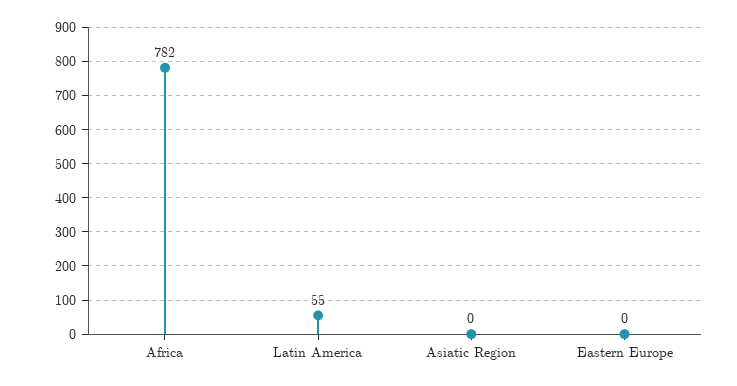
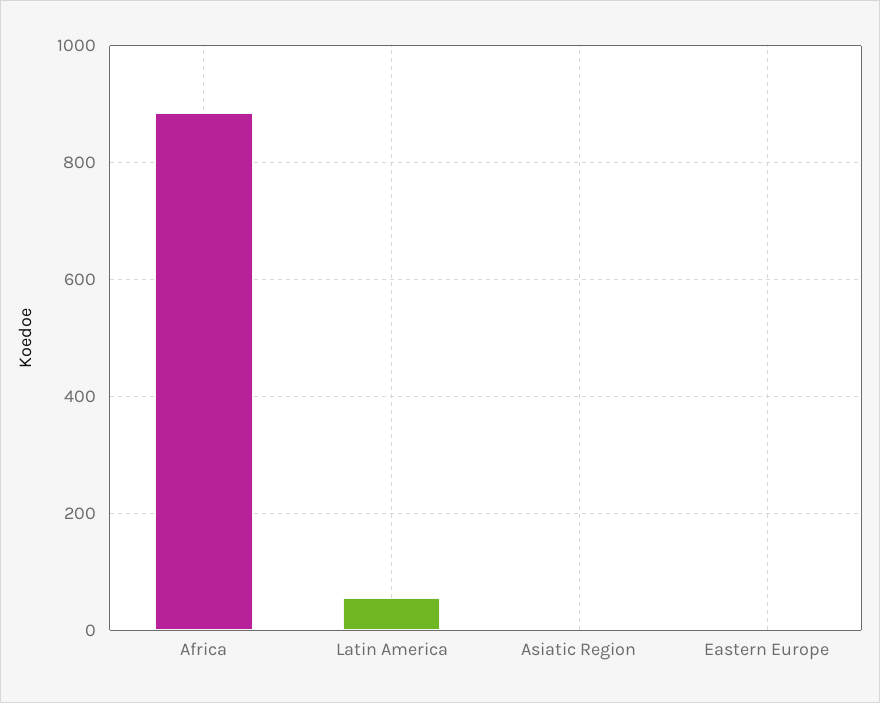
  {
-   "Africa": 782,
+   "Africa": 880,
    "Latin America": 55,
    "Asiatic Region": 0,
    "Eastern Europe": 0
  }

